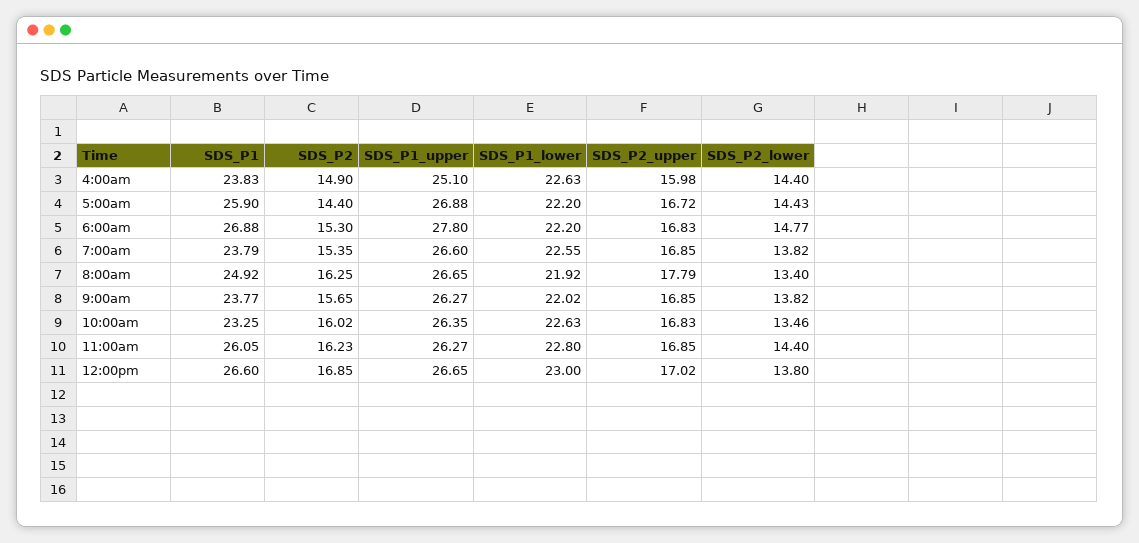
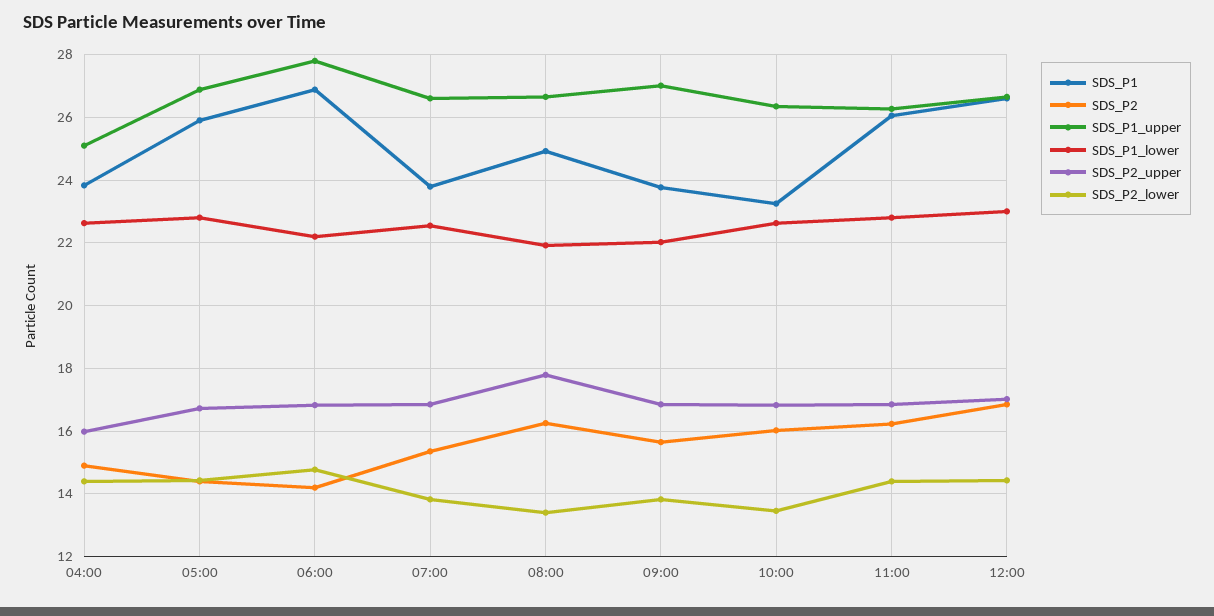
  {
    "SDS_P1": {
      "4:00am": 23.83,
      "5:00am": 25.9,
      "6:00am": 26.88,
      "7:00am": 23.79,
      "8:00am": 24.92,
      "9:00am": 23.77,
      "10:00am": 23.25,
      "11:00am": 26.05,
      "12:00pm": 26.6
    },
    "SDS_P2": {
      "4:00am": 14.9,
      "5:00am": 14.4,
-     "6:00am": 15.3,
+     "6:00am": 14.2,
      "7:00am": 15.35,
      "8:00am": 16.25,
      "9:00am": 15.65,
      "10:00am": 16.02,
      "11:00am": 16.23,
      "12:00pm": 16.85
    },
    "SDS_P1_upper": {
      "4:00am": 25.1,
      "5:00am": 26.88,
      "6:00am": 27.8,
      "7:00am": 26.6,
      "8:00am": 26.65,
-     "9:00am": 26.27,
+     "9:00am": 27,
      "10:00am": 26.35,
      "11:00am": 26.27,
      "12:00pm": 26.65
    },
    "SDS_P1_lower": {
      "4:00am": 22.63,
-     "5:00am": 22.2,
+     "5:00am": 22.8,
      "6:00am": 22.2,
      "7:00am": 22.55,
      "8:00am": 21.92,
      "9:00am": 22.02,
      "10:00am": 22.63,
      "11:00am": 22.8,
      "12:00pm": 23
    },
    "SDS_P2_upper": {
      "4:00am": 15.98,
      "5:00am": 16.72,
      "6:00am": 16.83,
      "7:00am": 16.85,
      "8:00am": 17.79,
      "9:00am": 16.85,
      "10:00am": 16.83,
      "11:00am": 16.85,
      "12:00pm": 17.02
    },
    "SDS_P2_lower": {
      "4:00am": 14.4,
      "5:00am": 14.43,
      "6:00am": 14.77,
      "7:00am": 13.82,
      "8:00am": 13.4,
      "9:00am": 13.82,
      "10:00am": 13.46,
      "11:00am": 14.4,
-     "12:00pm": 13.8
+     "12:00pm": 14.4
    }
  }

